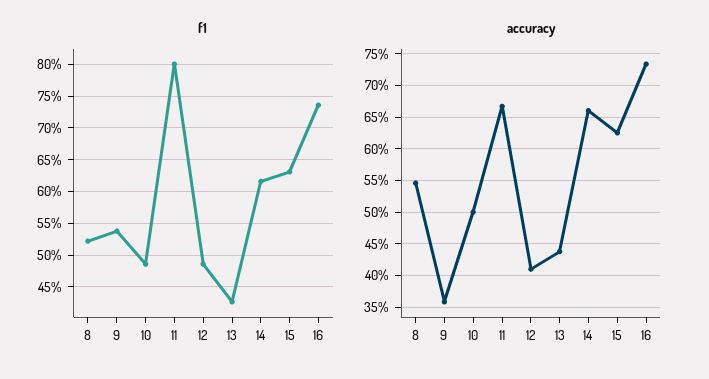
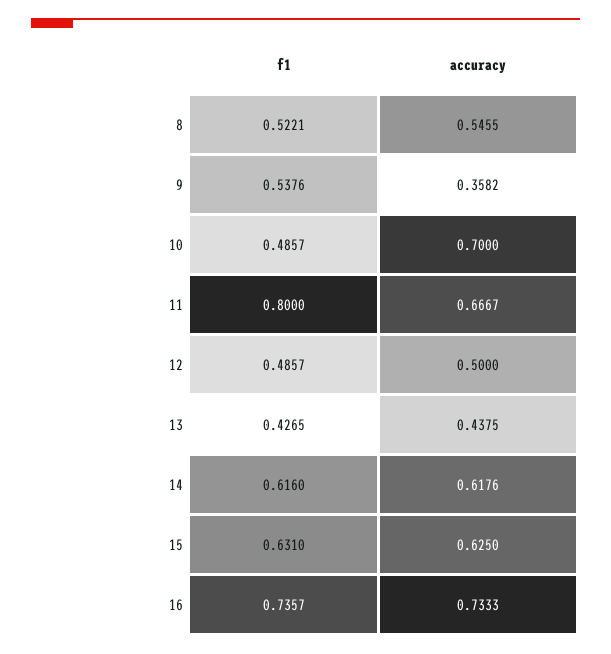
  {
    "f1": {
      "8": 0.5221,
      "9": 0.5376,
      "10": 0.4857,
      "11": 0.8,
      "12": 0.4857,
      "13": 0.4265,
      "14": 0.616,
      "15": 0.631,
      "16": 0.7357
    },
    "accuracy": {
      "8": 0.5455,
      "9": 0.3582,
-     "10": 0.5,
+     "10": 0.7,
      "11": 0.6667,
-     "12": 0.41,
+     "12": 0.5,
      "13": 0.4375,
-     "14": 0.66,
+     "14": 0.6176,
      "15": 0.625,
      "16": 0.7333
    }
  }

